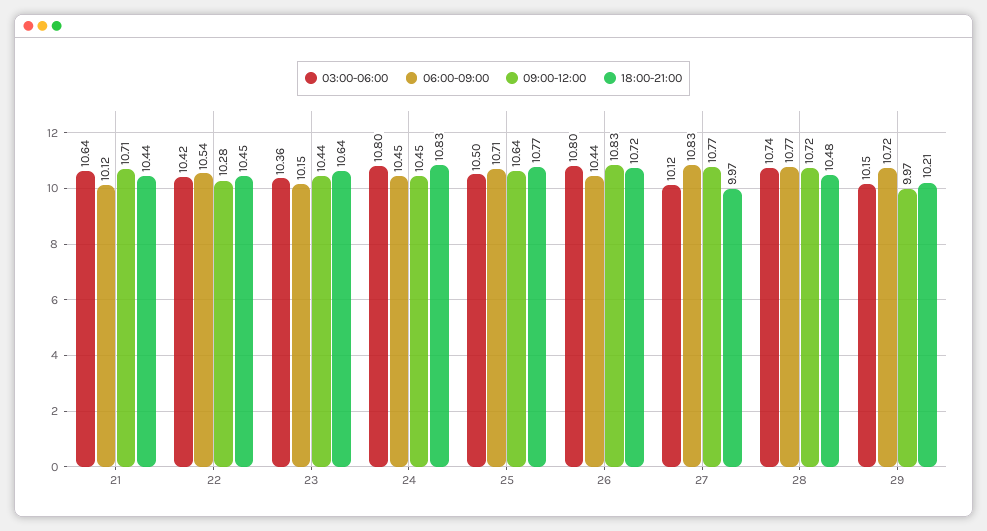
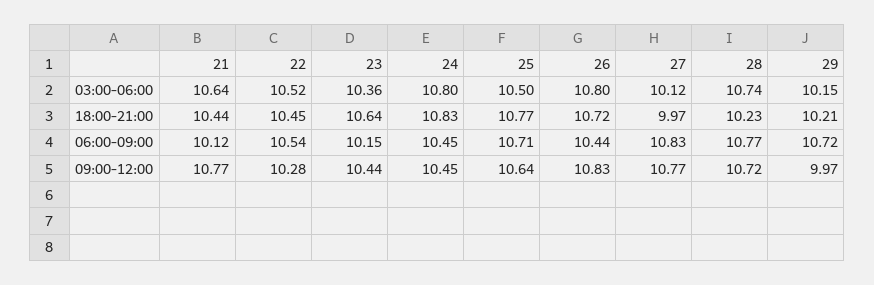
  {
    "03:00-06:00": {
      "21": 10.64,
-     "22": 10.42,
+     "22": 10.52,
      "23": 10.36,
      "24": 10.8,
      "25": 10.5,
      "26": 10.8,
      "27": 10.12,
      "28": 10.74,
      "29": 10.15
    },
    "06:00-09:00": {
      "21": 10.12,
      "22": 10.54,
      "23": 10.15,
      "24": 10.45,
      "25": 10.71,
      "26": 10.44,
      "27": 10.83,
      "28": 10.77,
      "29": 10.72
    },
    "09:00-12:00": {
-     "21": 10.71,
+     "21": 10.77,
      "22": 10.28,
      "23": 10.44,
      "24": 10.45,
      "25": 10.64,
      "26": 10.83,
      "27": 10.77,
      "28": 10.72,
      "29": 9.97
    },
    "18:00-21:00": {
      "21": 10.44,
      "22": 10.45,
      "23": 10.64,
      "24": 10.83,
      "25": 10.77,
      "26": 10.72,
      "27": 9.97,
-     "28": 10.48,
+     "28": 10.23,
      "29": 10.21
    }
  }

